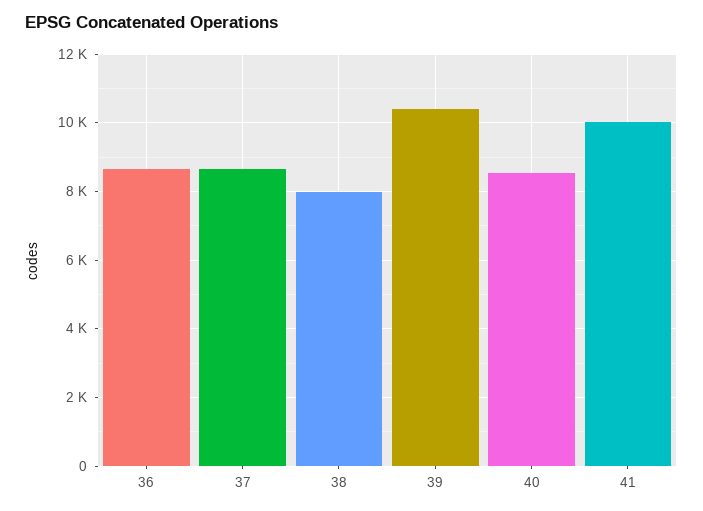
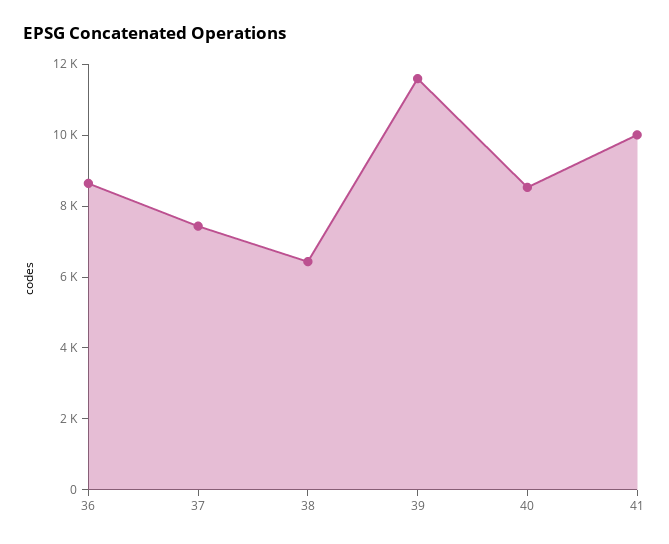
  {
    "36": 8600,
-   "37": 8600,
+   "37": 7500,
-   "38": 8000,
+   "38": 6500,
-   "39": 10400,
+   "39": 11500,
    "40": 8600,
    "41": 10000
  }

